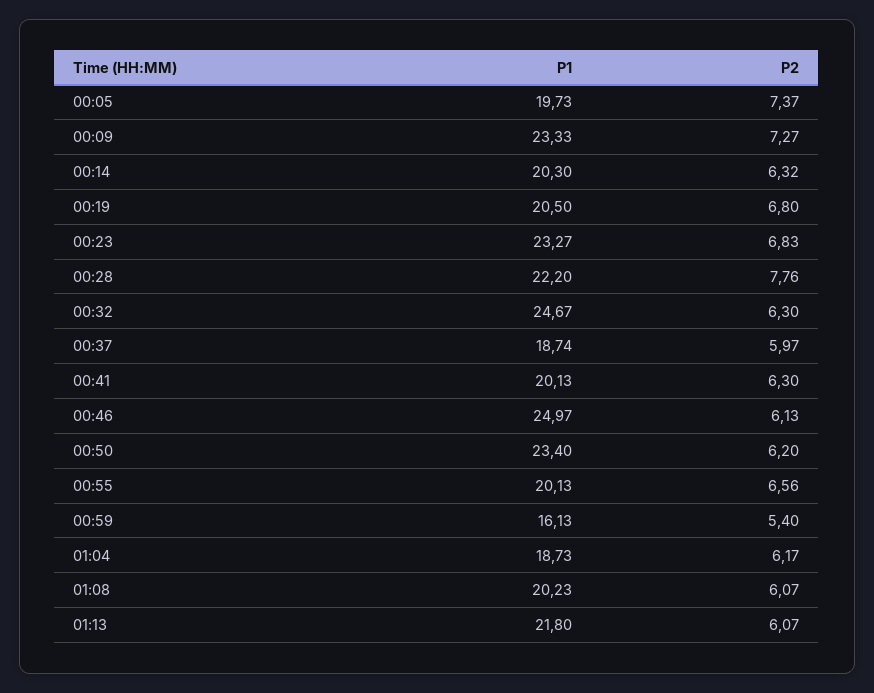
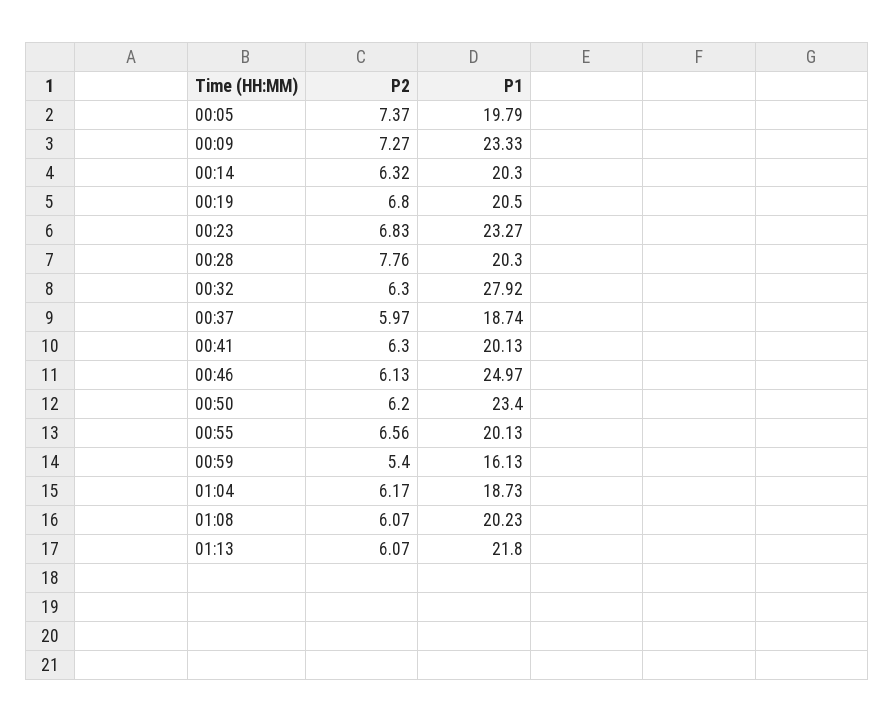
  {
    "P1": {
-     "00:05": 19.73,
+     "00:05": 19.79,
      "00:09": 23.33,
      "00:14": 20.3,
      "00:19": 20.5,
      "00:23": 23.27,
-     "00:28": 22.2,
+     "00:28": 20.3,
-     "00:32": 24.67,
+     "00:32": 27.92,
      "00:37": 18.74,
      "00:41": 20.13,
      "00:46": 24.97,
      "00:50": 23.4,
      "00:55": 20.13,
      "00:59": 16.13,
      "01:04": 18.73,
      "01:08": 20.23,
      "01:13": 21.8
    },
    "P2": {
      "00:05": 7.37,
      "00:09": 7.27,
      "00:14": 6.32,
      "00:19": 6.8,
      "00:23": 6.83,
      "00:28": 7.76,
      "00:32": 6.3,
      "00:37": 5.97,
      "00:41": 6.3,
      "00:46": 6.13,
      "00:50": 6.2,
      "00:55": 6.56,
      "00:59": 5.4,
      "01:04": 6.17,
      "01:08": 6.07,
      "01:13": 6.07
    }
  }

